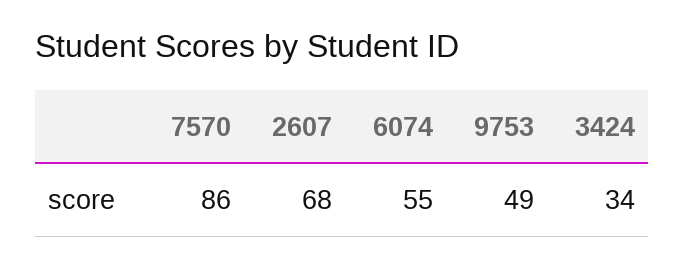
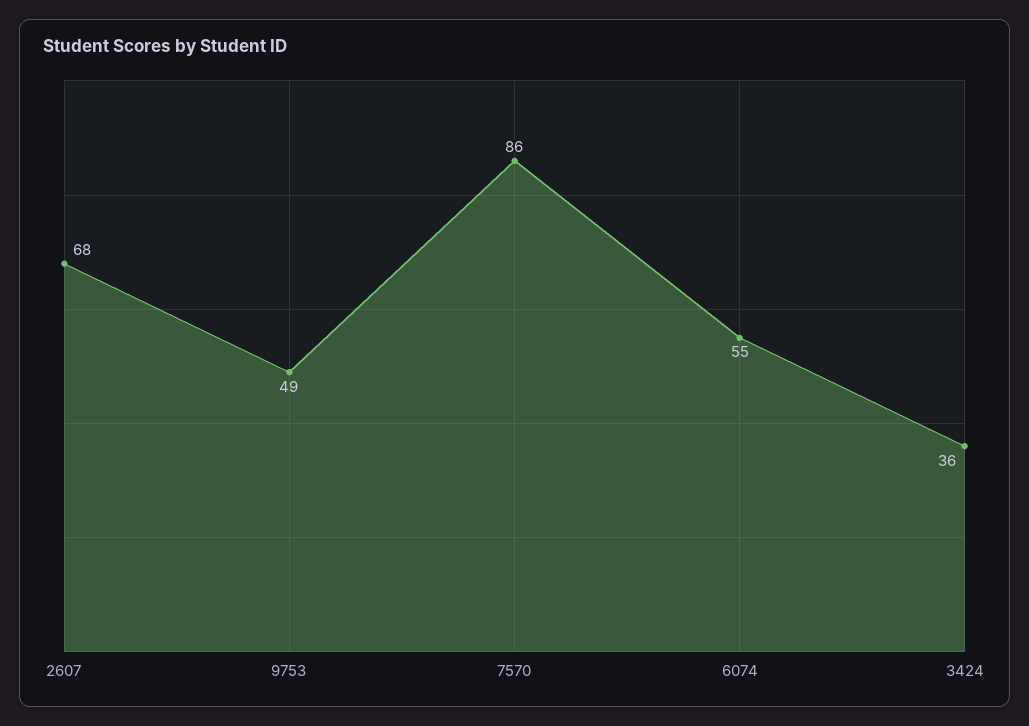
  {
    "7570": 86,
    "2607": 68,
    "6074": 55,
    "9753": 49,
-   "3424": 34
+   "3424": 36
  }

